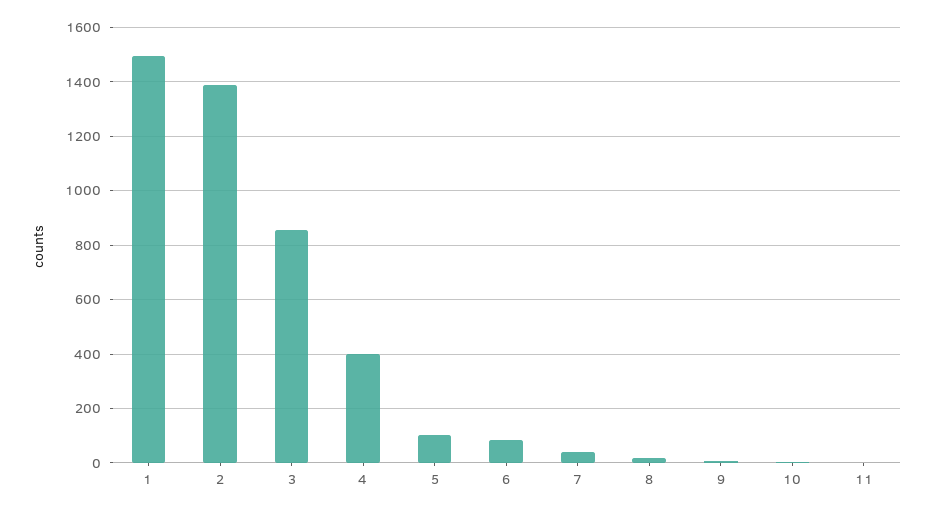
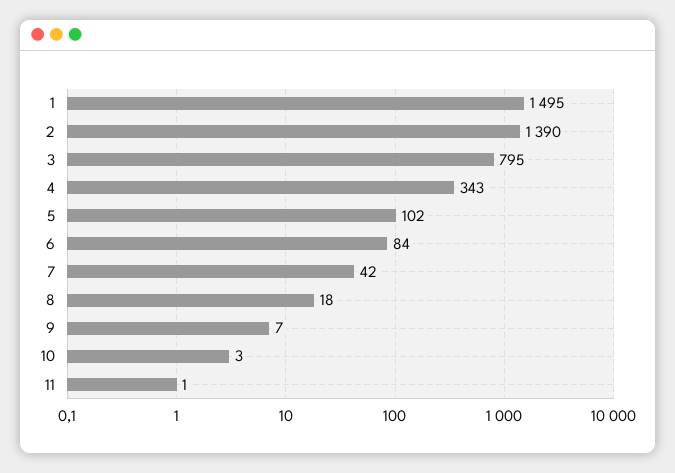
  {
    "1": 1495,
    "2": 1390,
-   "3": 850,
+   "3": 795,
-   "4": 400,
+   "4": 343,
    "5": 102,
    "6": 84,
    "7": 42,
    "8": 18,
    "9": 7,
    "10": 3,
    "11": 1
  }

